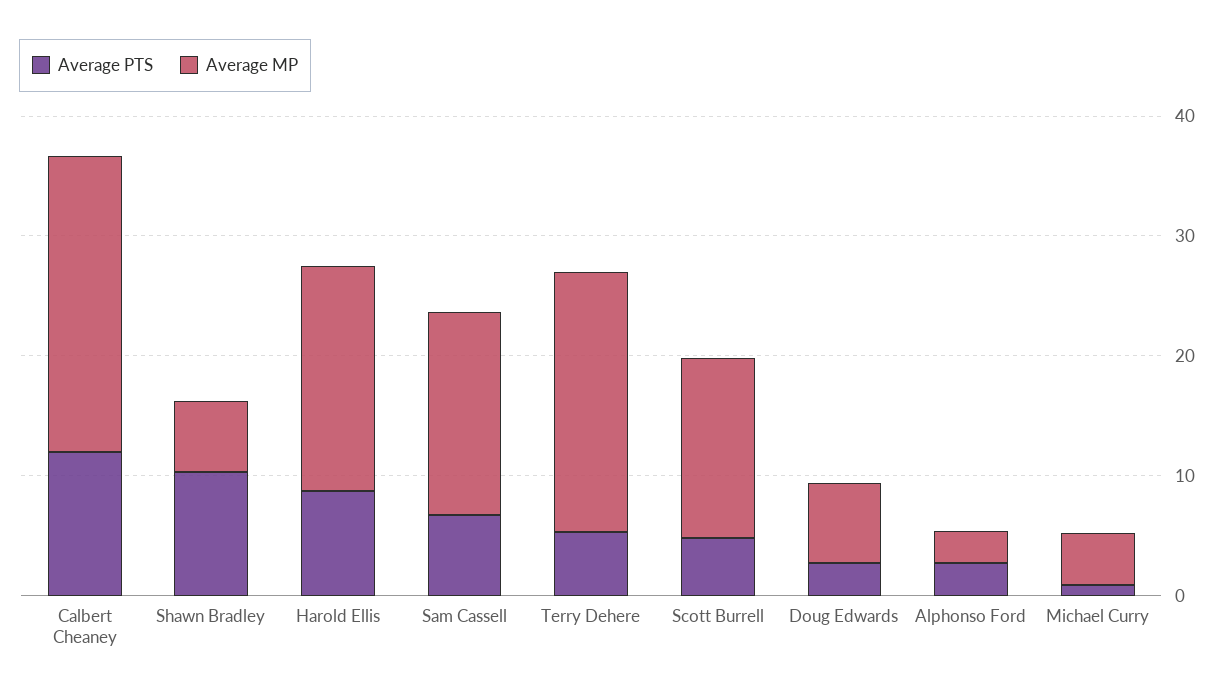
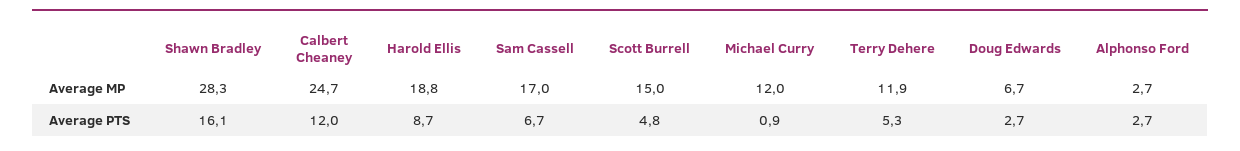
  {
    "Average PTS": {
      "Calbert Cheaney": 12,
-     "Shawn Bradley": 10,
+     "Shawn Bradley": 16.1,
      "Harold Ellis": 8.7,
      "Sam Cassell": 6.7,
      "Terry Dehere": 5.3,
      "Scott Burrell": 4.8,
      "Doug Edwards": 2.7,
      "Alphonso Ford": 2.7,
      "Michael Curry": 0.9
    },
    "Average MP": {
      "Calbert Cheaney": 24.7,
-     "Shawn Bradley": 6,
+     "Shawn Bradley": 28.3,
      "Harold Ellis": 18.8,
      "Sam Cassell": 17,
-     "Terry Dehere": 22,
+     "Terry Dehere": 11.9,
      "Scott Burrell": 15,
      "Doug Edwards": 6.7,
      "Alphonso Ford": 2.7,
-     "Michael Curry": 4
+     "Michael Curry": 12
    }
  }

